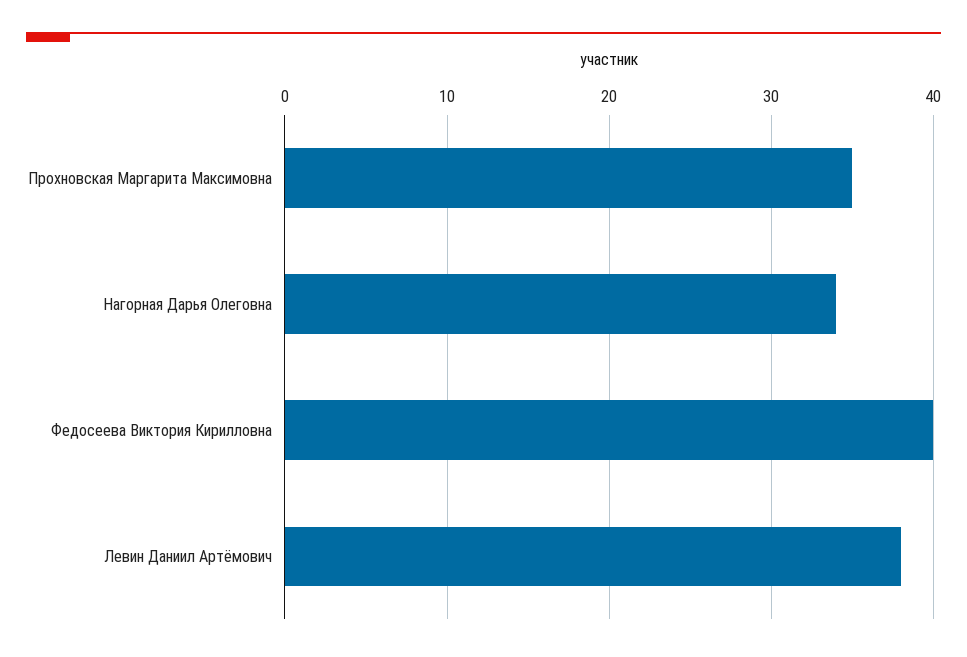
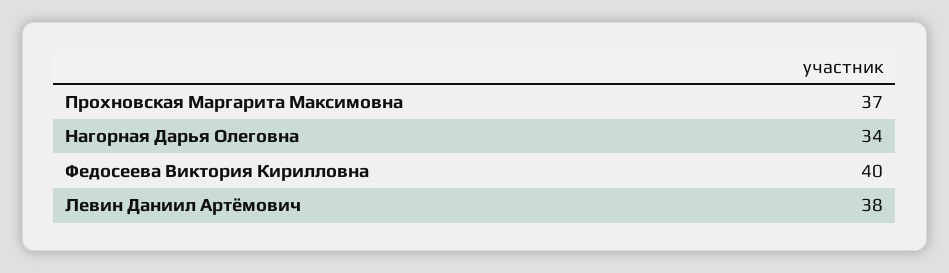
  {
-   "Прохновская Маргарита Максимовна": 35,
+   "Прохновская Маргарита Максимовна": 37,
    "Нагорная Дарья Олеговна": 34,
    "Федосеева Виктория Кирилловна": 40,
    "Левин Даниил Артёмович": 38
  }

